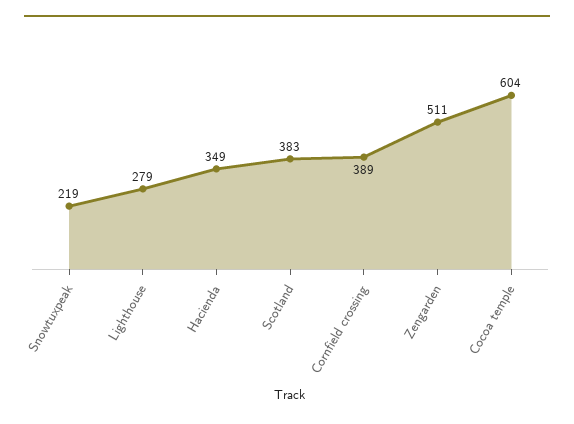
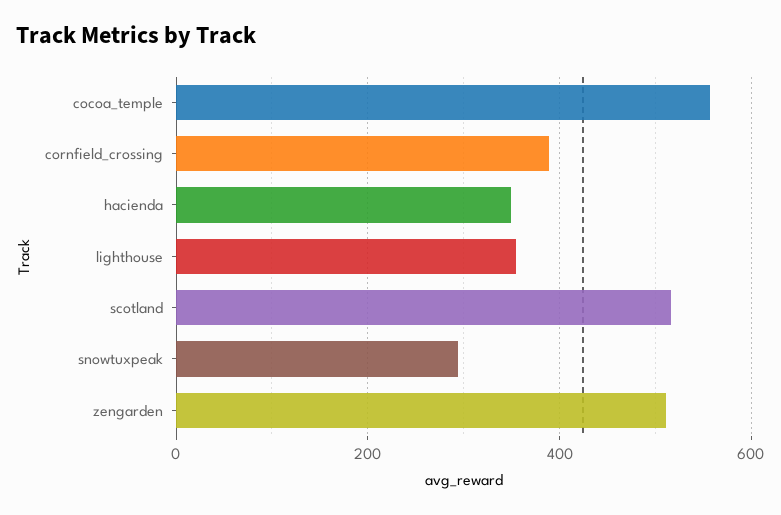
  {
-   "Snowtuxpeak": 219,
+   "Snowtuxpeak": 300,
-   "Lighthouse": 279,
+   "Lighthouse": 360,
    "Hacienda": 349,
-   "Scotland": 383,
+   "Scotland": 520,
    "Cornfield crossing": 389,
    "Zengarden": 511,
-   "Cocoa temple": 604
+   "Cocoa temple": 560
  }

